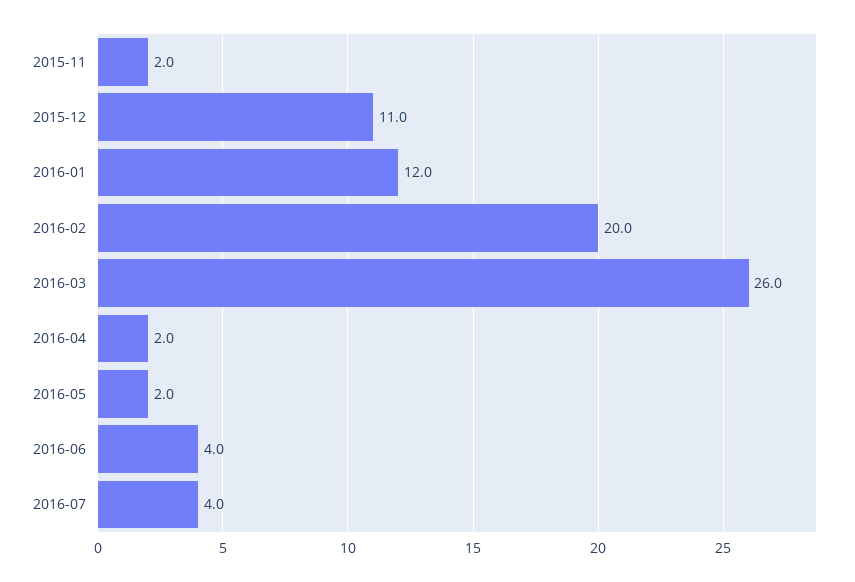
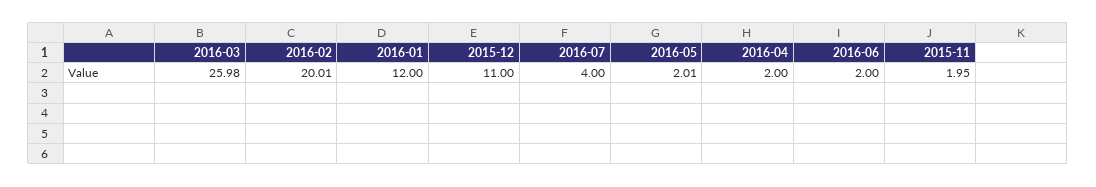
  {
    "2015-11": 1.95,
    "2015-12": 11,
    "2016-01": 12,
    "2016-02": 20.01,
    "2016-03": 25.98,
    "2016-04": 2,
    "2016-05": 2.01,
-   "2016-06": 4,
+   "2016-06": 2,
    "2016-07": 4
  }

